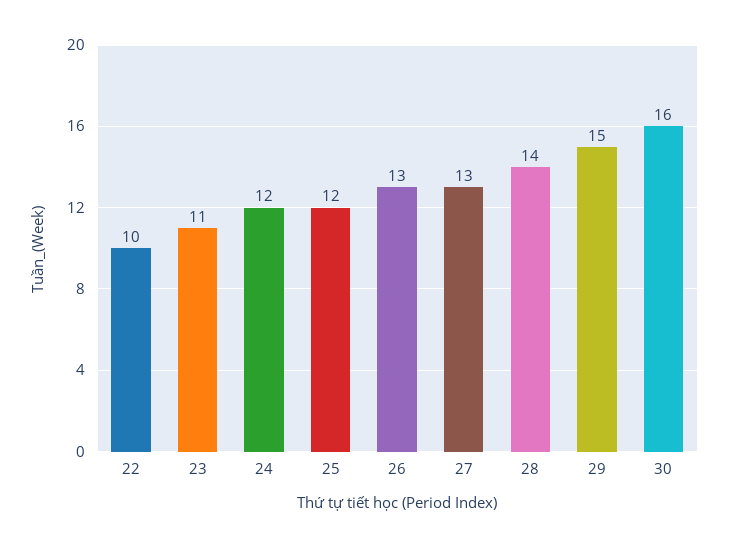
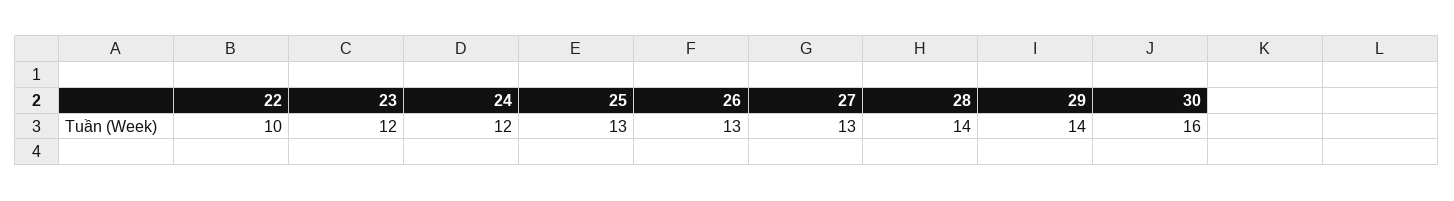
  {
    "22": 10,
-   "23": 11,
+   "23": 12,
    "24": 12,
-   "25": 12,
+   "25": 13,
    "26": 13,
    "27": 13,
    "28": 14,
-   "29": 15,
+   "29": 14,
    "30": 16
  }

